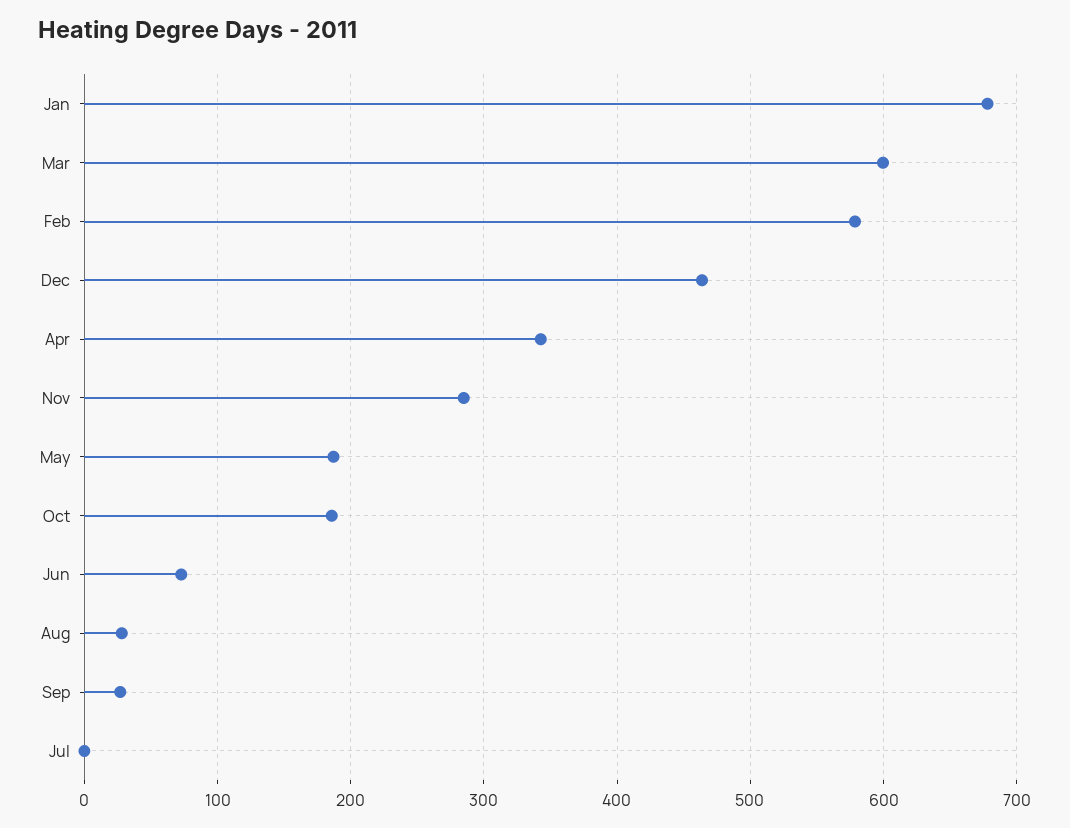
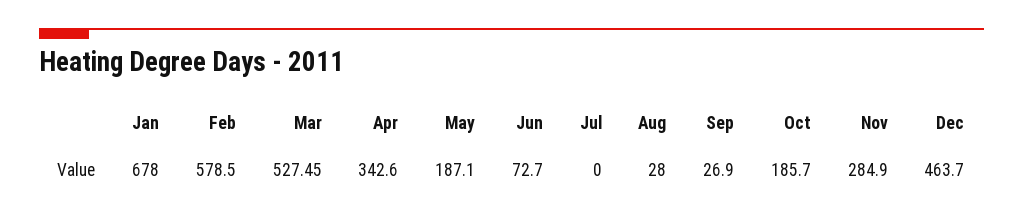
  {
    "Jan": 678,
-   "Mar": 600,
+   "Mar": 527.45,
    "Feb": 578.5,
    "Dec": 463.7,
    "Apr": 342.6,
    "Nov": 284.9,
    "May": 187.1,
    "Oct": 185.7,
    "Jun": 72.7,
    "Aug": 28,
    "Sep": 26.9,
    "Jul": 0
  }

